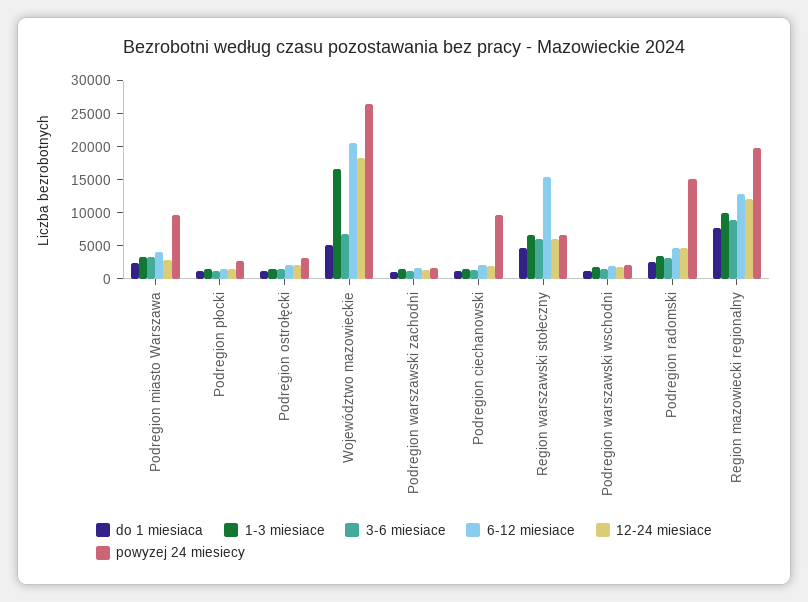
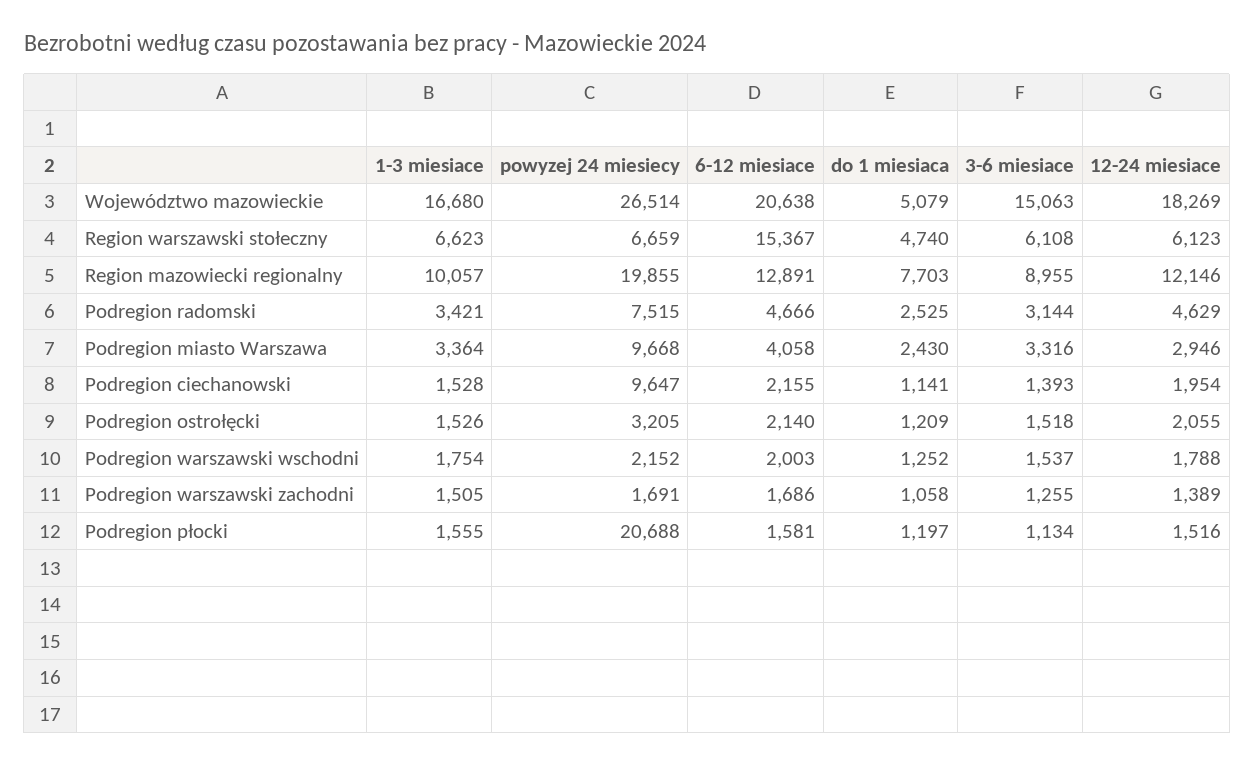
  {
    "do 1 miesiaca": {
      "Podregion miasto Warszawa": 2430,
      "Podregion płocki": 1197,
      "Podregion ostrołęcki": 1209,
      "Województwo mazowieckie": 5079,
      "Podregion warszawski zachodni": 1058,
      "Podregion ciechanowski": 1141,
      "Region warszawski stołeczny": 4740,
      "Podregion warszawski wschodni": 1252,
      "Podregion radomski": 2525,
      "Region mazowiecki regionalny": 7703
    },
    "1-3 miesiace": {
      "Podregion miasto Warszawa": 3364,
      "Podregion płocki": 1555,
      "Podregion ostrołęcki": 1526,
      "Województwo mazowieckie": 16680,
      "Podregion warszawski zachodni": 1505,
      "Podregion ciechanowski": 1528,
      "Region warszawski stołeczny": 6623,
      "Podregion warszawski wschodni": 1754,
      "Podregion radomski": 3421,
      "Region mazowiecki regionalny": 10057
    },
    "3-6 miesiace": {
      "Podregion miasto Warszawa": 3316,
      "Podregion płocki": 1134,
      "Podregion ostrołęcki": 1518,
-     "Województwo mazowieckie": 7500,
+     "Województwo mazowieckie": 15063,
      "Podregion warszawski zachodni": 1255,
      "Podregion ciechanowski": 1393,
      "Region warszawski stołeczny": 6108,
      "Podregion warszawski wschodni": 1537,
      "Podregion radomski": 3144,
      "Region mazowiecki regionalny": 8955
    },
    "6-12 miesiace": {
      "Podregion miasto Warszawa": 4058,
      "Podregion płocki": 1581,
      "Podregion ostrołęcki": 2140,
      "Województwo mazowieckie": 20638,
      "Podregion warszawski zachodni": 1686,
      "Podregion ciechanowski": 2155,
      "Region warszawski stołeczny": 15367,
      "Podregion warszawski wschodni": 2003,
      "Podregion radomski": 4666,
      "Region mazowiecki regionalny": 12891
    },
    "12-24 miesiace": {
      "Podregion miasto Warszawa": 2946,
      "Podregion płocki": 1516,
      "Podregion ostrołęcki": 2055,
      "Województwo mazowieckie": 18269,
      "Podregion warszawski zachodni": 1389,
      "Podregion ciechanowski": 1954,
      "Region warszawski stołeczny": 6123,
      "Podregion warszawski wschodni": 1788,
      "Podregion radomski": 4629,
      "Region mazowiecki regionalny": 12146
    },
    "powyzej 24 miesiecy": {
      "Podregion miasto Warszawa": 9668,
-     "Podregion płocki": 2500,
+     "Podregion płocki": 20688,
      "Podregion ostrołęcki": 3205,
      "Województwo mazowieckie": 26514,
      "Podregion warszawski zachodni": 1691,
      "Podregion ciechanowski": 9647,
      "Region warszawski stołeczny": 6659,
      "Podregion warszawski wschodni": 2152,
-     "Podregion radomski": 15000,
+     "Podregion radomski": 7515,
      "Region mazowiecki regionalny": 19855
    }
  }

